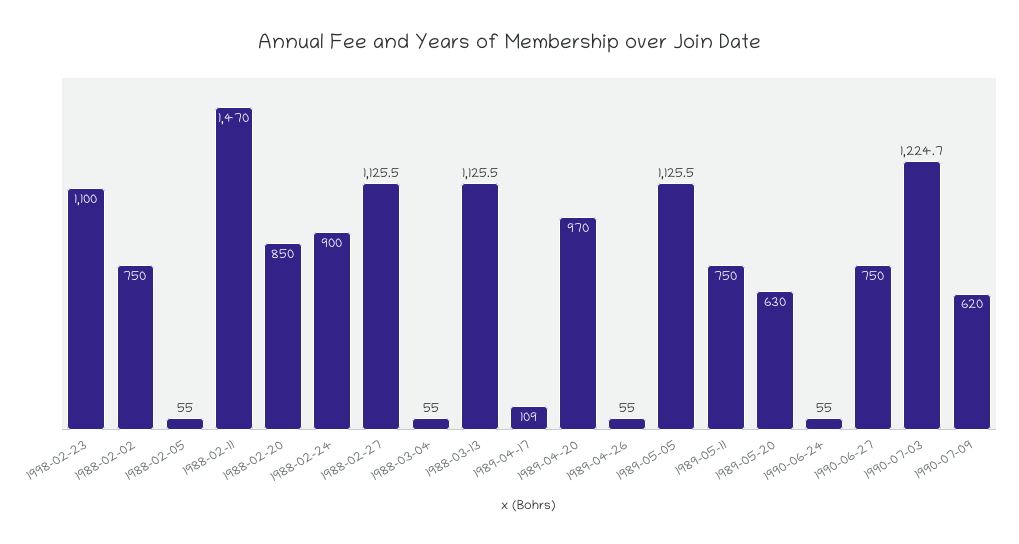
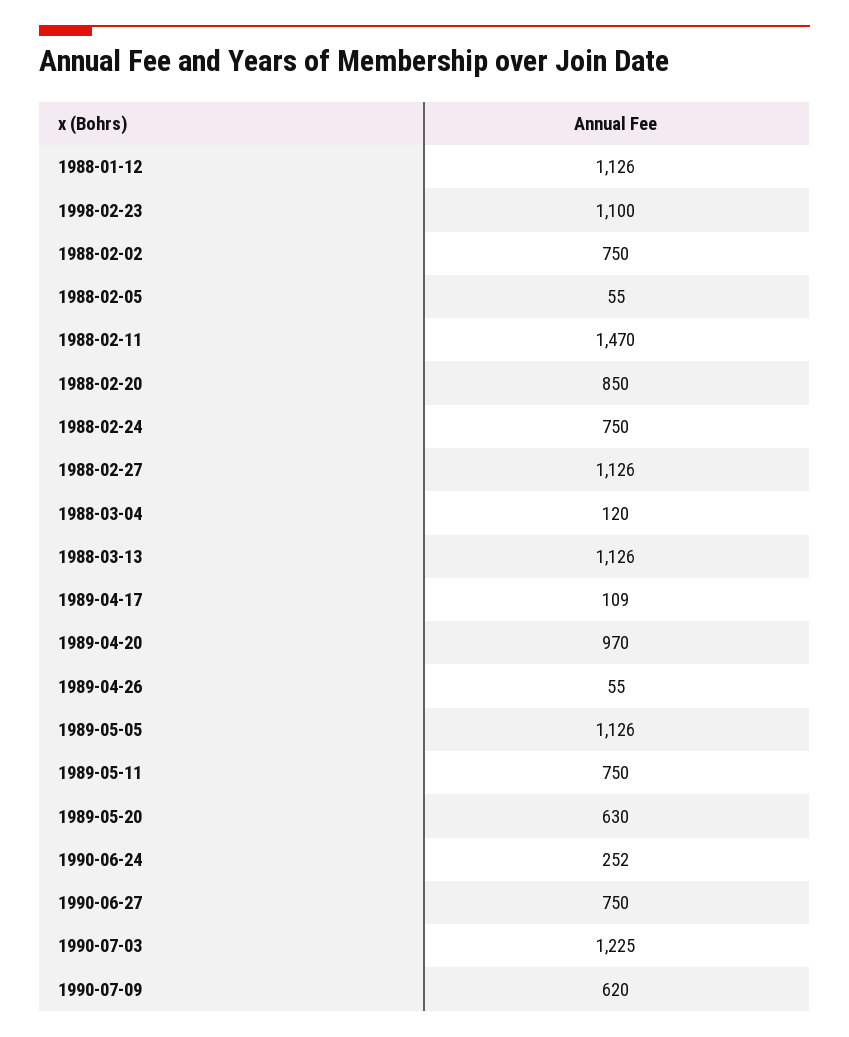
  {
    "1998-02-23": 1100,
    "1988-02-02": 750,
    "1988-02-05": 55,
    "1988-02-11": 1470,
    "1988-02-20": 850,
-   "1988-02-24": 900,
+   "1988-02-24": 750,
    "1988-02-27": 1125.5,
-   "1988-03-04": 55,
+   "1988-03-04": 120,
    "1988-03-13": 1125.5,
    "1989-04-17": 109,
    "1989-04-20": 970,
    "1989-04-26": 55,
    "1989-05-05": 1125.5,
    "1989-05-11": 750,
    "1989-05-20": 630,
-   "1990-06-24": 55,
+   "1990-06-24": 252,
    "1990-06-27": 750,
    "1990-07-03": 1224.7,
-   "1990-07-09": 620
+   "1990-07-09": 620,
+   "1988-01-12": 1126
  }

